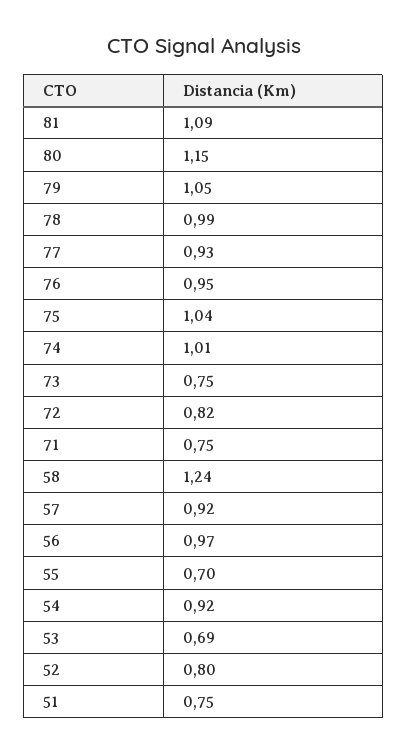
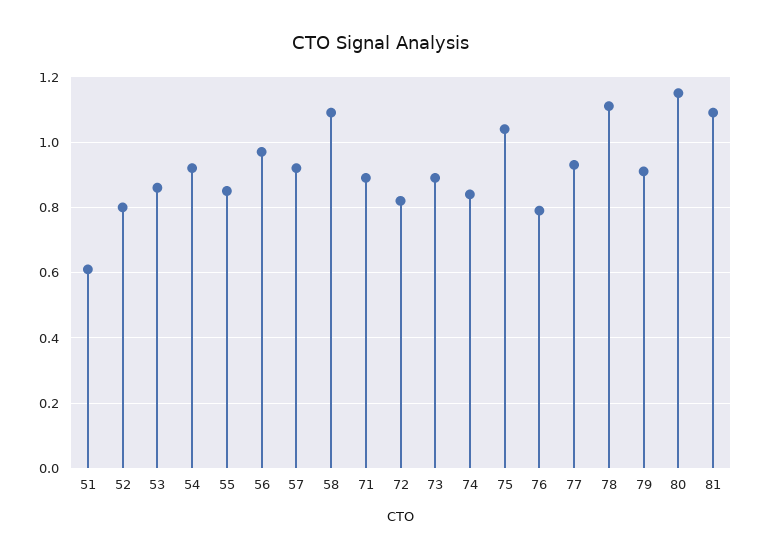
  {
    "81": 1.09,
    "80": 1.15,
-   "79": 1.05,
+   "79": 0.9,
-   "78": 0.99,
+   "78": 1.1,
    "77": 0.93,
-   "76": 0.95,
+   "76": 0.8,
    "75": 1.04,
-   "74": 1.01,
+   "74": 0.85,
-   "73": 0.75,
+   "73": 0.9,
    "72": 0.82,
-   "71": 0.75,
+   "71": 0.9,
-   "58": 1.24,
+   "58": 1.1,
    "57": 0.92,
    "56": 0.97,
-   "55": 0.7,
+   "55": 0.85,
    "54": 0.92,
-   "53": 0.69,
+   "53": 0.85,
    "52": 0.8,
-   "51": 0.75
+   "51": 0.6
  }

